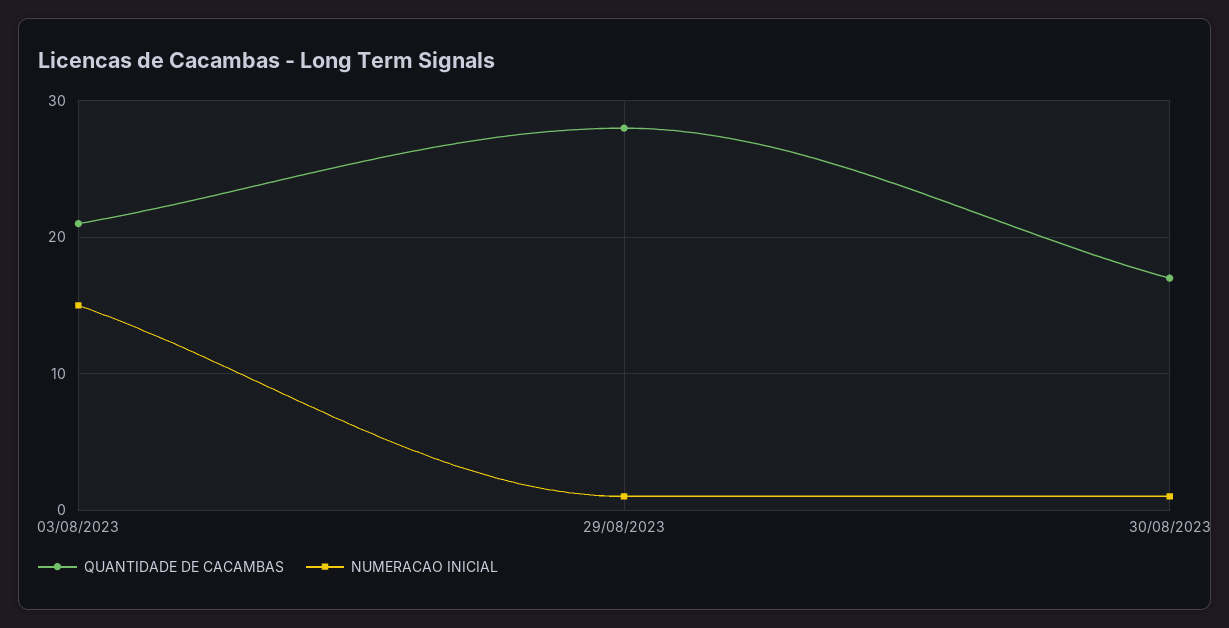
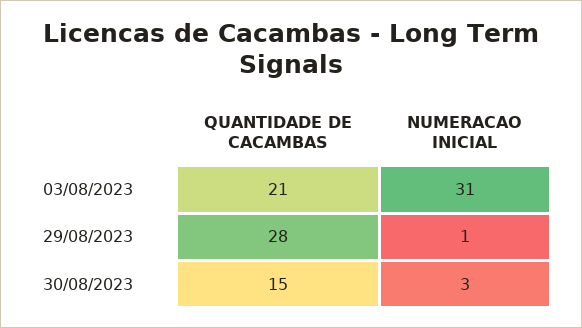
  {
    "QUANTIDADE DE CACAMBAS": {
      "03/08/2023": 21,
      "29/08/2023": 28,
-     "30/08/2023": 17
+     "30/08/2023": 15
    },
    "NUMERACAO INICIAL": {
-     "03/08/2023": 15,
+     "03/08/2023": 31,
      "29/08/2023": 1,
-     "30/08/2023": 1
+     "30/08/2023": 3
    }
  }

